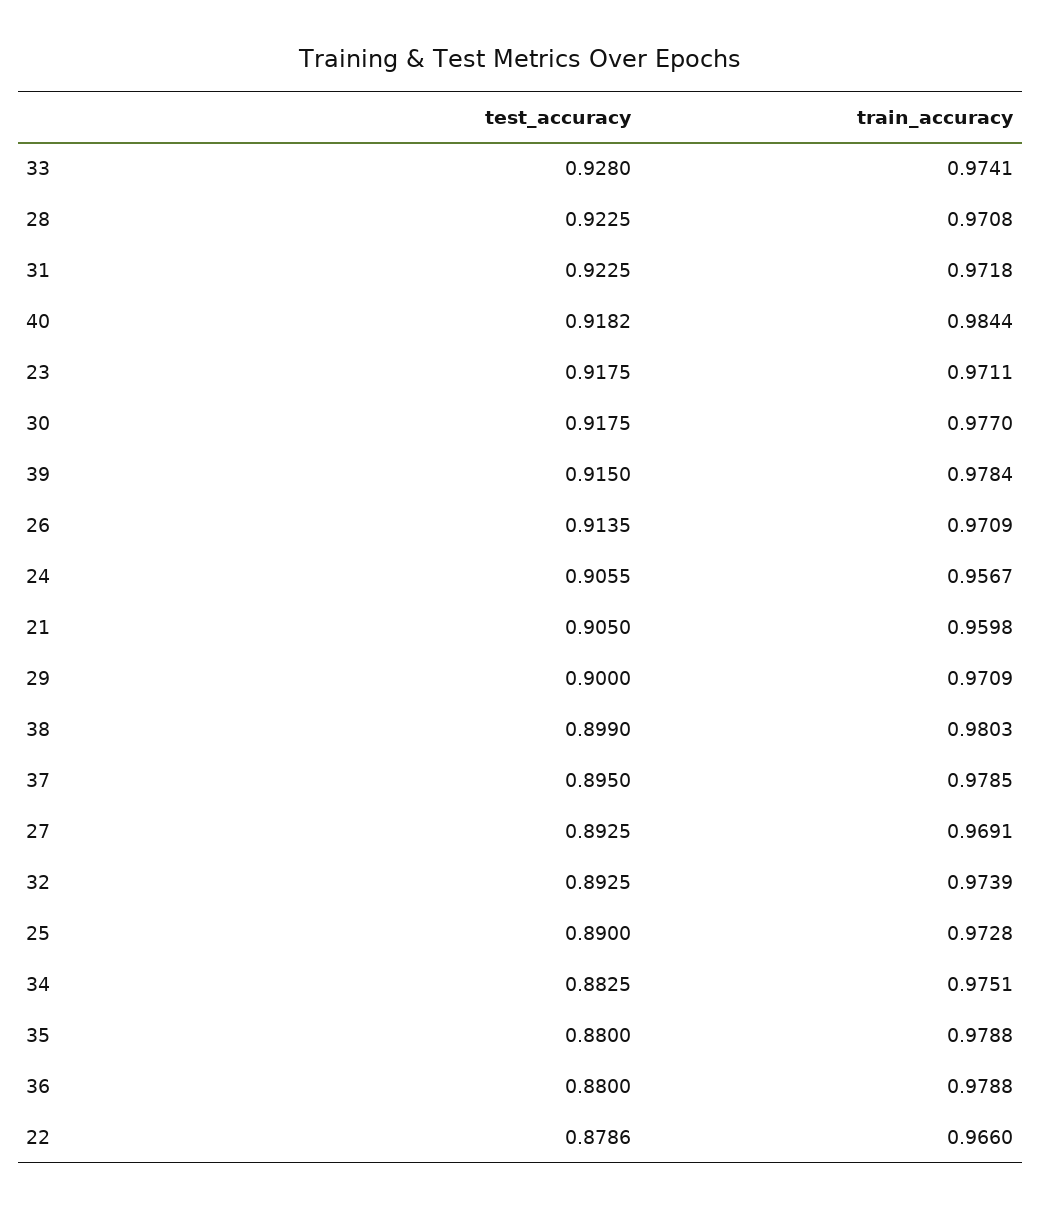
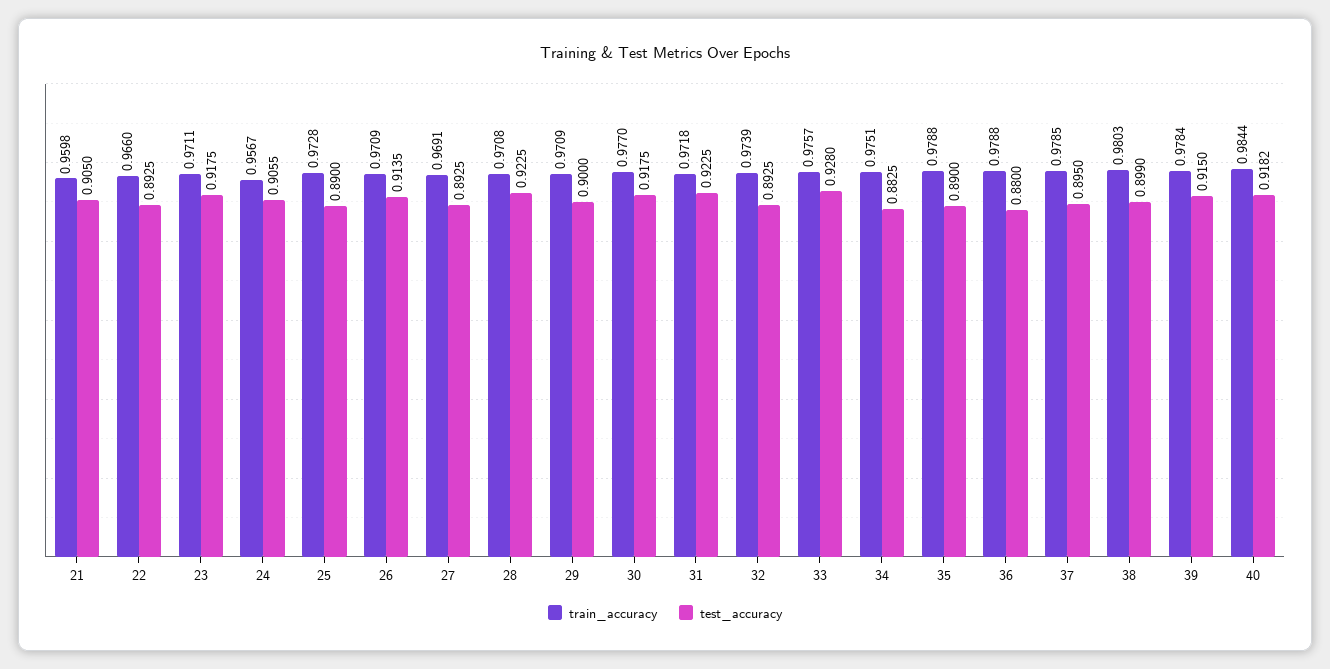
  {
    "test_accuracy": {
      "33": 0.928,
      "28": 0.9225,
      "31": 0.9225,
      "40": 0.9182,
      "23": 0.9175,
      "30": 0.9175,
      "39": 0.915,
      "26": 0.9135,
      "24": 0.9055,
      "21": 0.905,
      "29": 0.9,
      "38": 0.899,
      "37": 0.895,
      "27": 0.8925,
      "32": 0.8925,
      "25": 0.89,
      "34": 0.8825,
-     "35": 0.88,
+     "35": 0.89,
      "36": 0.88,
-     "22": 0.8786
+     "22": 0.8925
    },
    "train_accuracy": {
-     "33": 0.9741,
+     "33": 0.9757,
      "28": 0.9708,
      "31": 0.9718,
      "40": 0.9844,
      "23": 0.9711,
      "30": 0.977,
      "39": 0.9784,
      "26": 0.9709,
      "24": 0.9567,
      "21": 0.9598,
      "29": 0.9709,
      "38": 0.9803,
      "37": 0.9785,
      "27": 0.9691,
      "32": 0.9739,
      "25": 0.9728,
      "34": 0.9751,
      "35": 0.9788,
      "36": 0.9788,
      "22": 0.966
    }
  }

